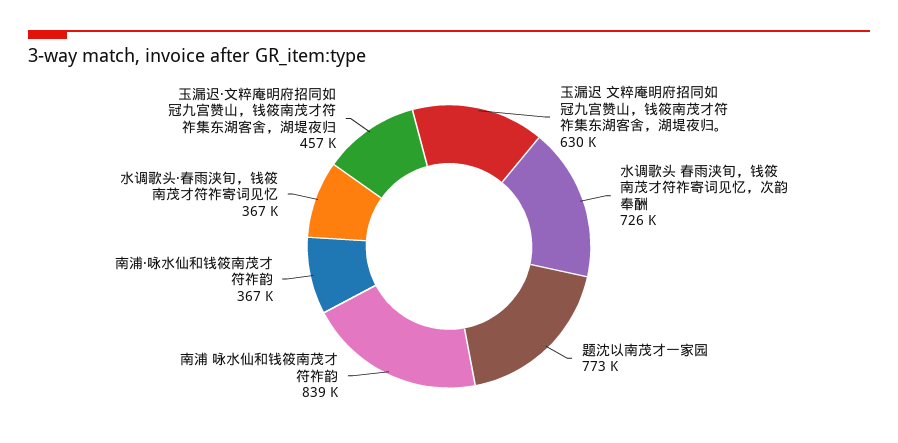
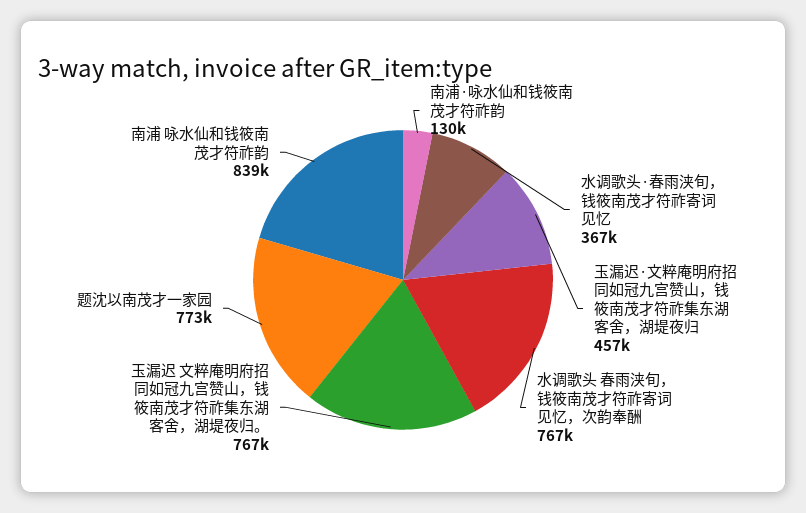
  {
-   "玉漏迟 文粹庵明府招同如冠九宫赞山，钱筱南茂才符祚集东湖客舍，湖堤夜归。": 630000,
+   "玉漏迟 文粹庵明府招同如冠九宫赞山，钱筱南茂才符祚集东湖客舍，湖堤夜归。": 767000,
-   "水调歌头 春雨浃旬，钱筱南茂才符祚寄词见忆，次韵奉酬": 726000,
+   "水调歌头 春雨浃旬，钱筱南茂才符祚寄词见忆，次韵奉酬": 767000,
    "题沈以南茂才一家园": 773000,
    "南浦 咏水仙和钱筱南茂才符祚韵": 839000,
-   "南浦·咏水仙和钱筱南茂才符祚韵": 367000,
+   "南浦·咏水仙和钱筱南茂才符祚韵": 130000,
    "水调歌头·春雨浃旬，钱筱南茂才符祚寄词见忆": 367000,
    "玉漏迟·文粹庵明府招同如冠九宫赞山，钱筱南茂才符祚集东湖客舍，湖堤夜归": 457000
  }

